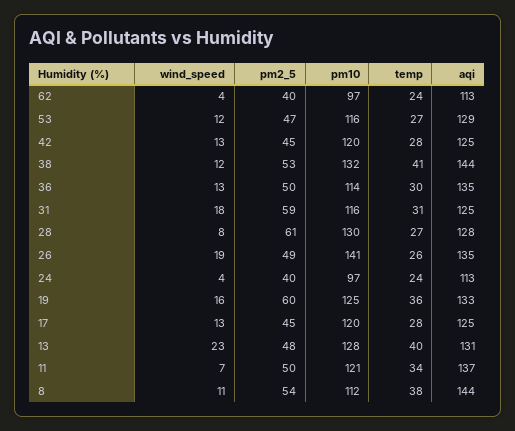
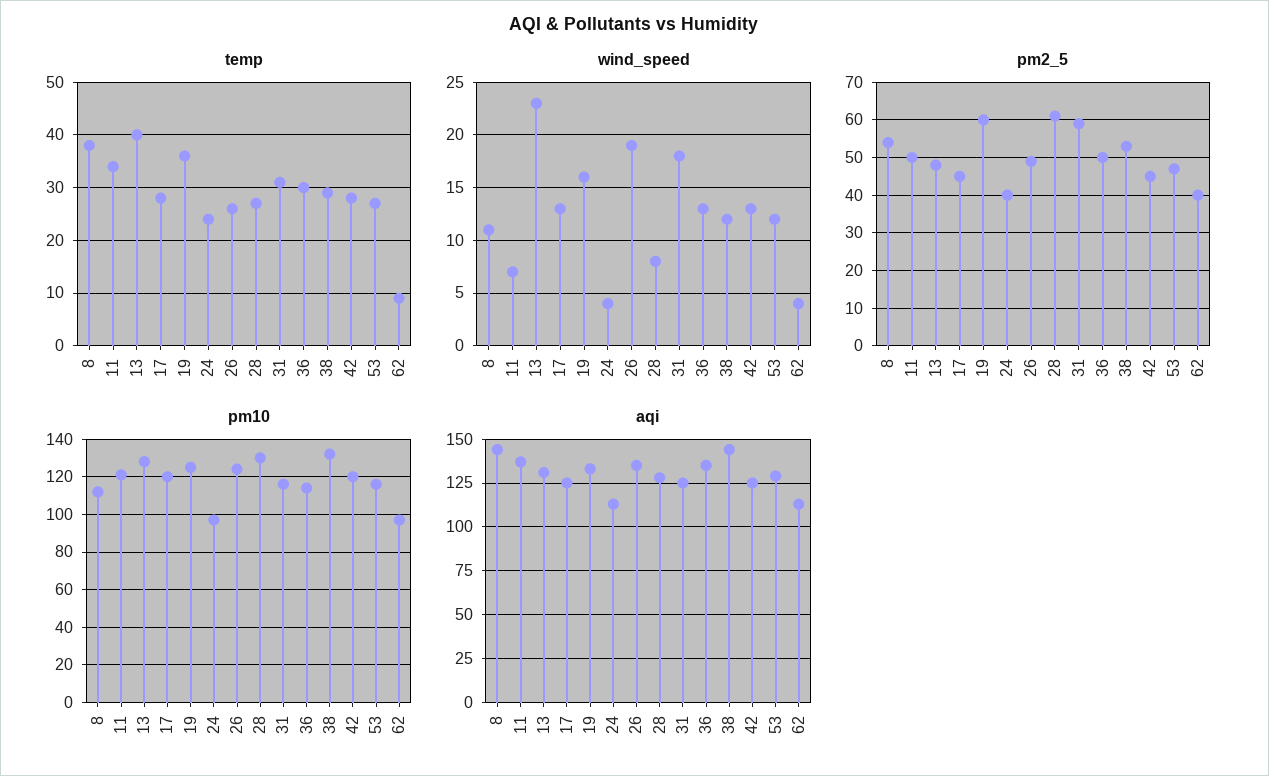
  {
    "wind_speed": {
      "62": 4,
      "53": 12,
      "42": 13,
      "38": 12,
      "36": 13,
      "31": 18,
      "28": 8,
      "26": 19,
      "24": 4,
      "19": 16,
      "17": 13,
      "13": 23,
      "11": 7,
      "8": 11
    },
    "pm2_5": {
      "62": 40,
      "53": 47,
      "42": 45,
      "38": 53,
      "36": 50,
      "31": 59,
      "28": 61,
      "26": 49,
      "24": 40,
      "19": 60,
      "17": 45,
      "13": 48,
      "11": 50,
      "8": 54
    },
    "pm10": {
      "62": 97,
      "53": 116,
      "42": 120,
      "38": 132,
      "36": 114,
      "31": 116,
      "28": 130,
-     "26": 141,
+     "26": 125,
      "24": 97,
      "19": 125,
      "17": 120,
      "13": 128,
      "11": 121,
      "8": 112
    },
    "temp": {
-     "62": 24,
+     "62": 10,
      "53": 27,
      "42": 28,
-     "38": 41,
+     "38": 30,
      "36": 30,
      "31": 31,
      "28": 27,
      "26": 26,
      "24": 24,
      "19": 36,
      "17": 28,
      "13": 40,
      "11": 34,
      "8": 38
    },
    "aqi": {
      "62": 113,
      "53": 129,
      "42": 125,
      "38": 144,
      "36": 135,
      "31": 125,
      "28": 128,
      "26": 135,
      "24": 113,
      "19": 133,
      "17": 125,
      "13": 131,
      "11": 137,
      "8": 144
    }
  }

